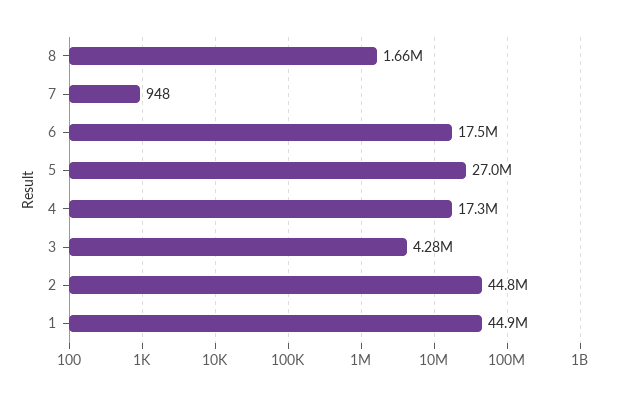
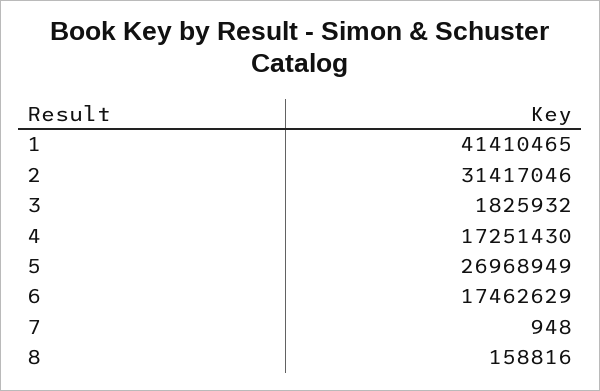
  {
-   "8": 1660000,
+   "8": 158816,
    "7": 948,
    "6": 17462629,
    "5": 26968949,
    "4": 17251430,
-   "3": 4280000,
+   "3": 1825932,
-   "2": 44800000,
+   "2": 31417046,
-   "1": 44900000
+   "1": 41410465
  }

